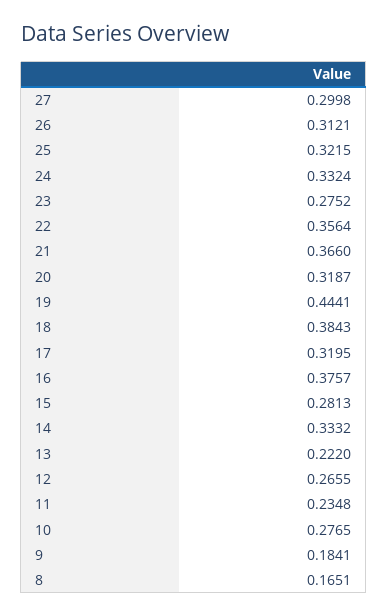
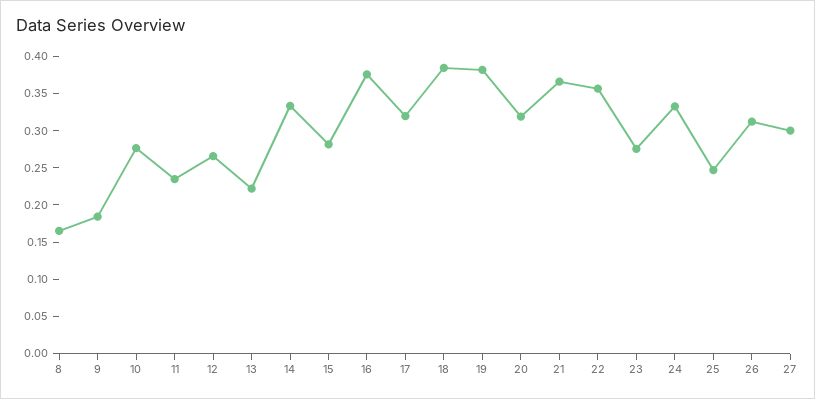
  {
    "27": 0.2998,
    "26": 0.3121,
-   "25": 0.3215,
+   "25": 0.25,
    "24": 0.3324,
    "23": 0.2752,
    "22": 0.3564,
    "21": 0.366,
    "20": 0.3187,
-   "19": 0.4441,
+   "19": 0.375,
    "18": 0.3843,
    "17": 0.3195,
    "16": 0.3757,
    "15": 0.2813,
    "14": 0.3332,
    "13": 0.222,
    "12": 0.2655,
    "11": 0.2348,
    "10": 0.2765,
    "9": 0.1841,
    "8": 0.1651
  }

